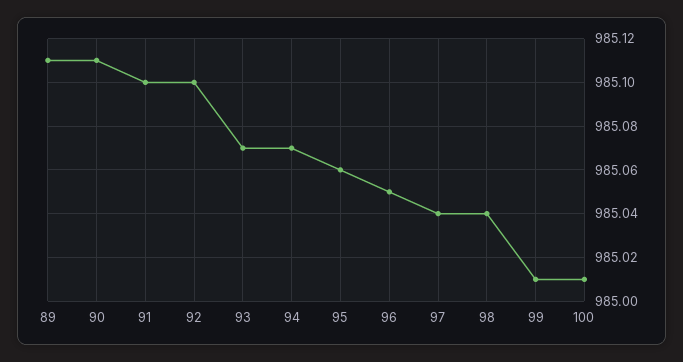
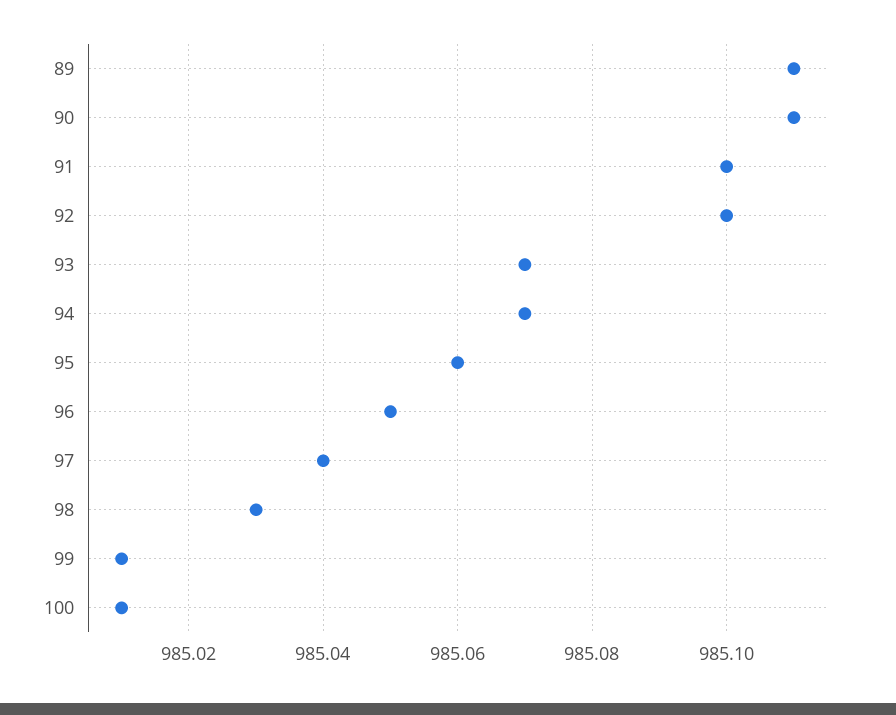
  {
    "89": 985.11,
    "90": 985.11,
    "91": 985.1,
    "92": 985.1,
    "93": 985.07,
    "94": 985.07,
    "95": 985.06,
    "96": 985.05,
    "97": 985.04,
-   "98": 985.04,
+   "98": 985.03,
    "99": 985.01,
    "100": 985.01
  }

